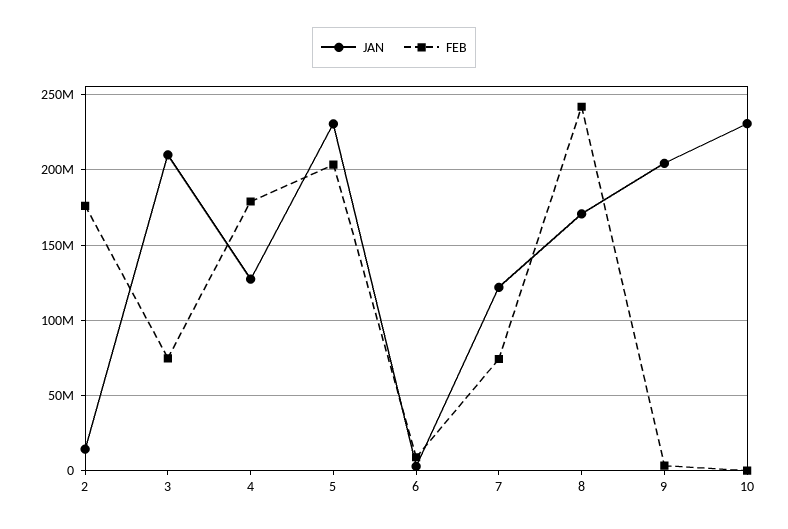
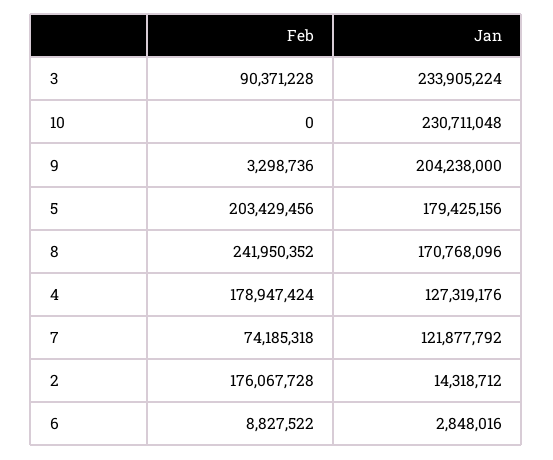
  {
    "JAN": {
      "2": 14318712,
-     "3": 210000000,
+     "3": 233905224,
      "4": 127319176,
-     "5": 230000000,
+     "5": 179425156,
      "6": 2848016,
      "7": 121877792,
      "8": 170768096,
      "9": 204238000,
      "10": 230711048
    },
    "FEB": {
      "2": 176067728,
-     "3": 75000000,
+     "3": 90371228,
      "4": 178947424,
      "5": 203429456,
      "6": 8827522,
      "7": 74185318,
      "8": 241950352,
      "9": 3298736,
      "10": 0
    }
  }

